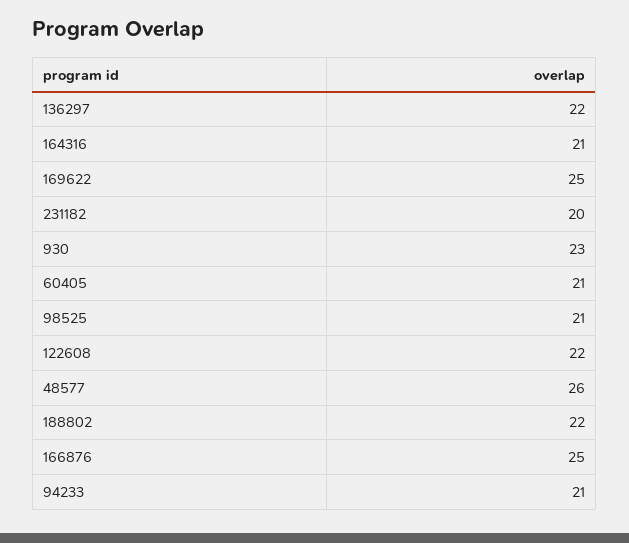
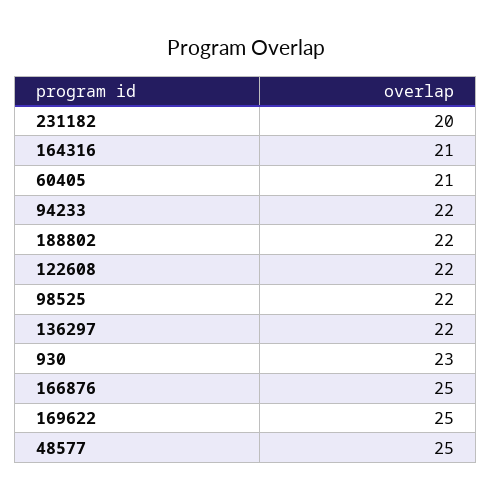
  {
    "136297": 22,
    "164316": 21,
    "169622": 25,
    "231182": 20,
    "930": 23,
    "60405": 21,
-   "98525": 21,
+   "98525": 22,
    "122608": 22,
-   "48577": 26,
+   "48577": 25,
    "188802": 22,
    "166876": 25,
-   "94233": 21
+   "94233": 22
  }

